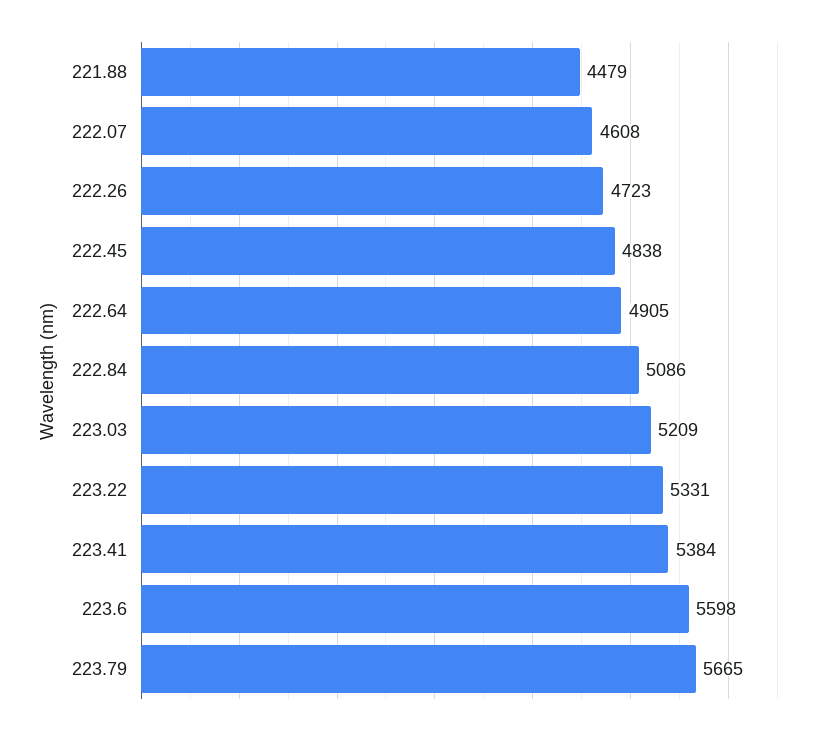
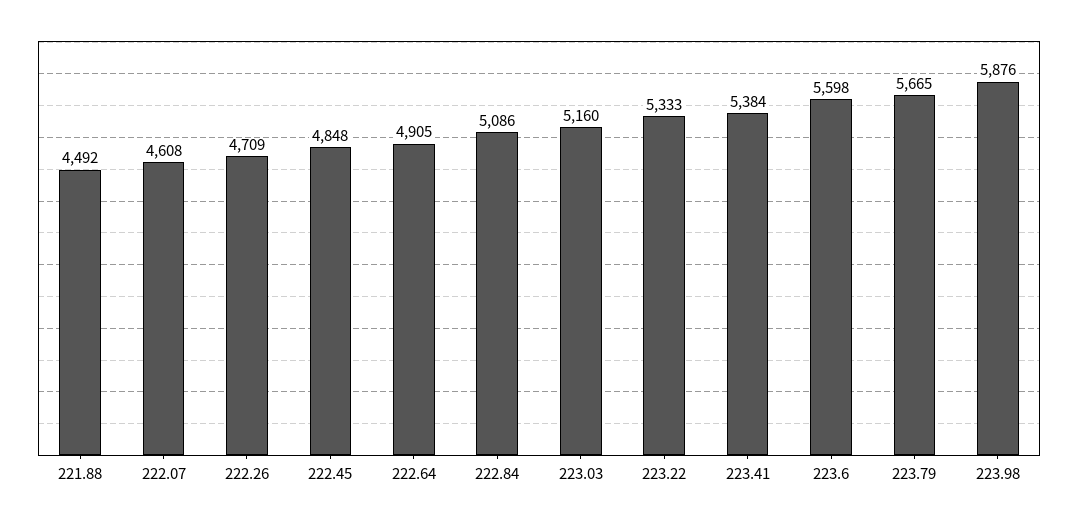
  {
-   "221.88": 4479,
+   "221.88": 4492,
    "222.07": 4608,
-   "222.26": 4723,
+   "222.26": 4709,
-   "222.45": 4838,
+   "222.45": 4848,
    "222.64": 4905,
    "222.84": 5086,
-   "223.03": 5209,
+   "223.03": 5160,
-   "223.22": 5331,
+   "223.22": 5333,
    "223.41": 5384,
    "223.6": 5598,
-   "223.79": 5665
+   "223.79": 5665,
+   "223.98": 5876
  }

